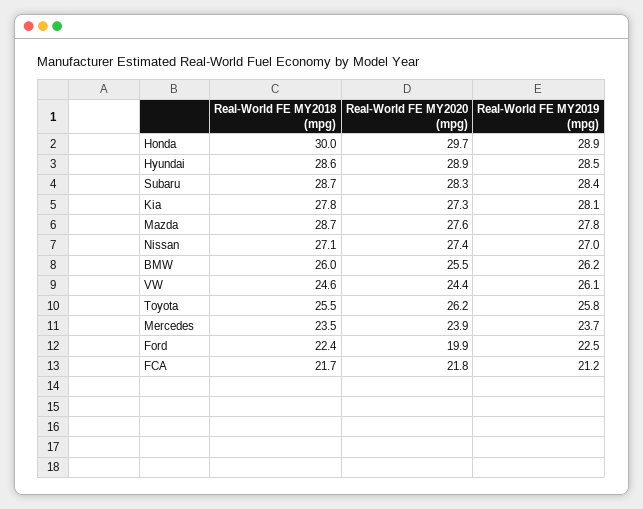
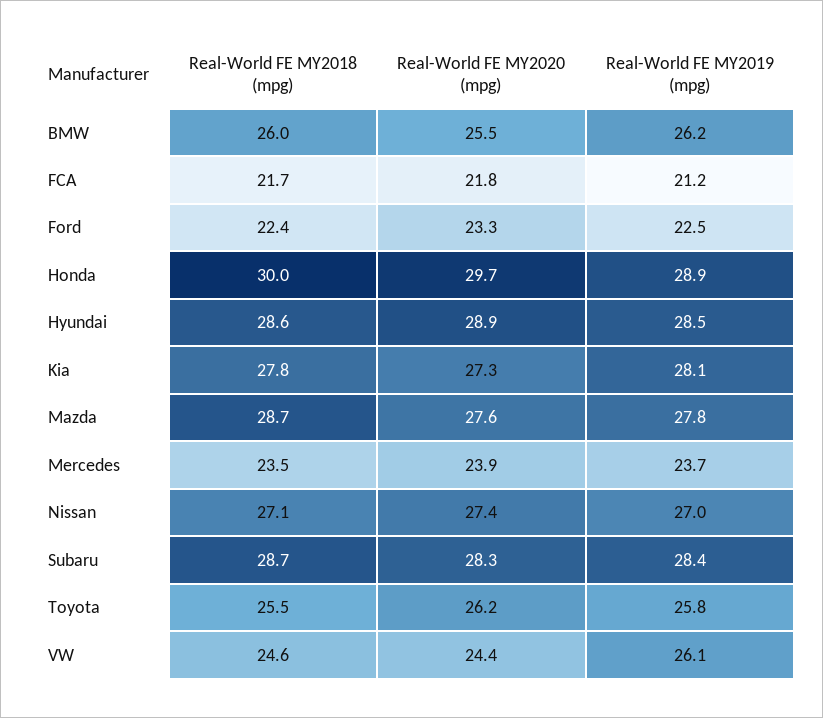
  {
    "Real-World FE MY2018 (mpg)": {
      "Honda": 30,
      "Hyundai": 28.6,
      "Subaru": 28.7,
      "Kia": 27.8,
      "Mazda": 28.7,
      "Nissan": 27.1,
      "BMW": 26,
      "VW": 24.6,
      "Toyota": 25.5,
      "Mercedes": 23.5,
      "Ford": 22.4,
      "FCA": 21.7
    },
    "Real-World FE MY2020 (mpg)": {
      "Honda": 29.7,
      "Hyundai": 28.9,
      "Subaru": 28.3,
      "Kia": 27.3,
      "Mazda": 27.6,
      "Nissan": 27.4,
      "BMW": 25.5,
      "VW": 24.4,
      "Toyota": 26.2,
      "Mercedes": 23.9,
-     "Ford": 19.9,
+     "Ford": 23.3,
      "FCA": 21.8
    },
    "Real-World FE MY2019 (mpg)": {
      "Honda": 28.9,
      "Hyundai": 28.5,
      "Subaru": 28.4,
      "Kia": 28.1,
      "Mazda": 27.8,
      "Nissan": 27,
      "BMW": 26.2,
      "VW": 26.1,
      "Toyota": 25.8,
      "Mercedes": 23.7,
      "Ford": 22.5,
      "FCA": 21.2
    }
  }

